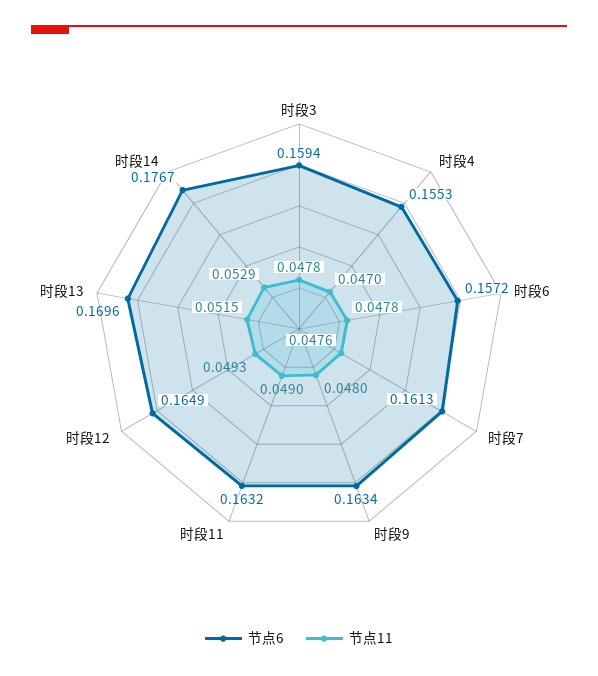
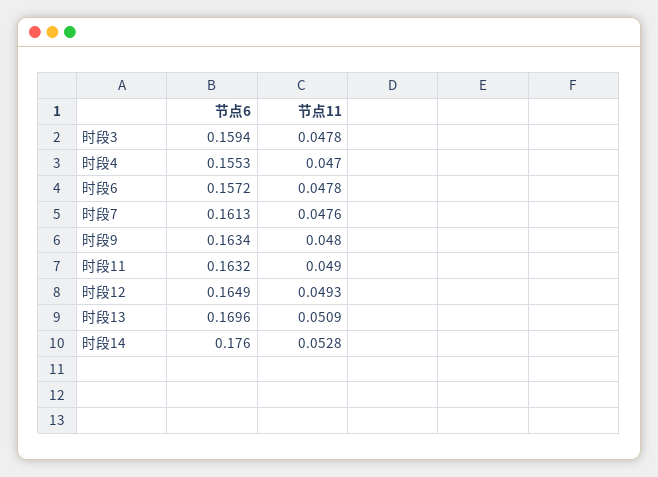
  {
    "节点6": {
      "时段3": 0.1594,
      "时段4": 0.1553,
      "时段6": 0.1572,
      "时段7": 0.1613,
      "时段9": 0.1634,
      "时段11": 0.1632,
      "时段12": 0.1649,
      "时段13": 0.1696,
-     "时段14": 0.1767
+     "时段14": 0.176
    },
    "节点11": {
      "时段3": 0.0478,
      "时段4": 0.047,
      "时段6": 0.0478,
      "时段7": 0.0476,
      "时段9": 0.048,
      "时段11": 0.049,
      "时段12": 0.0493,
-     "时段13": 0.0515,
+     "时段13": 0.0509,
-     "时段14": 0.0529
+     "时段14": 0.0528
    }
  }

